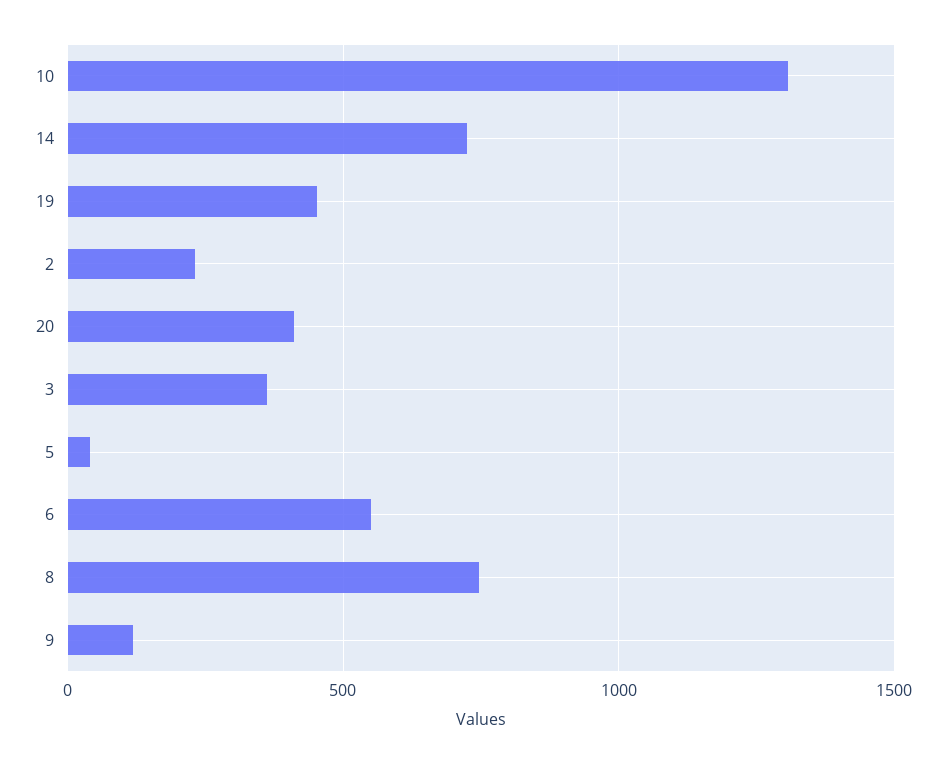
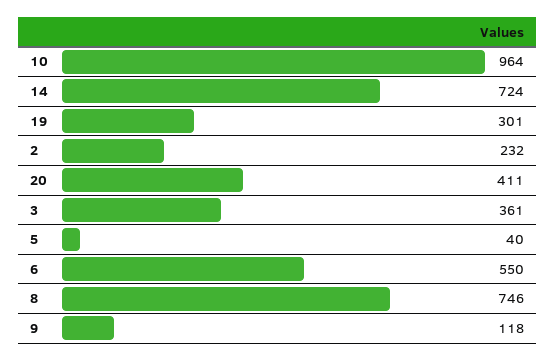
  {
-   "10": 1300,
+   "10": 964,
    "14": 724,
-   "19": 450,
+   "19": 301,
    "2": 232,
    "20": 411,
    "3": 361,
    "5": 40,
    "6": 550,
    "8": 746,
    "9": 118
  }

